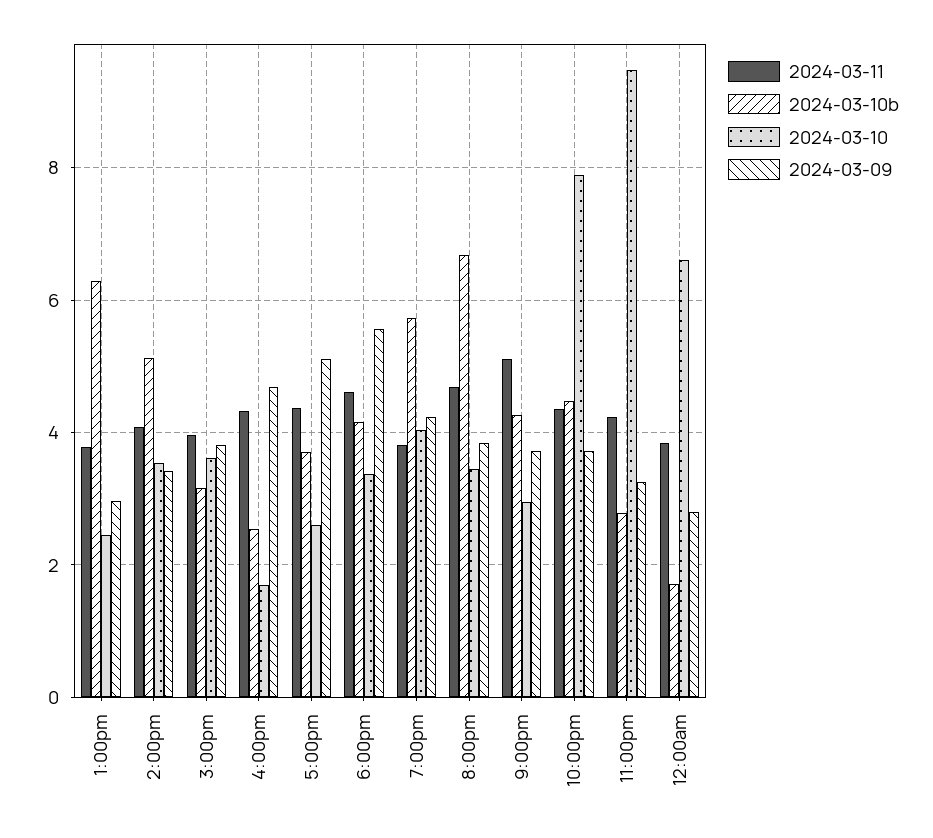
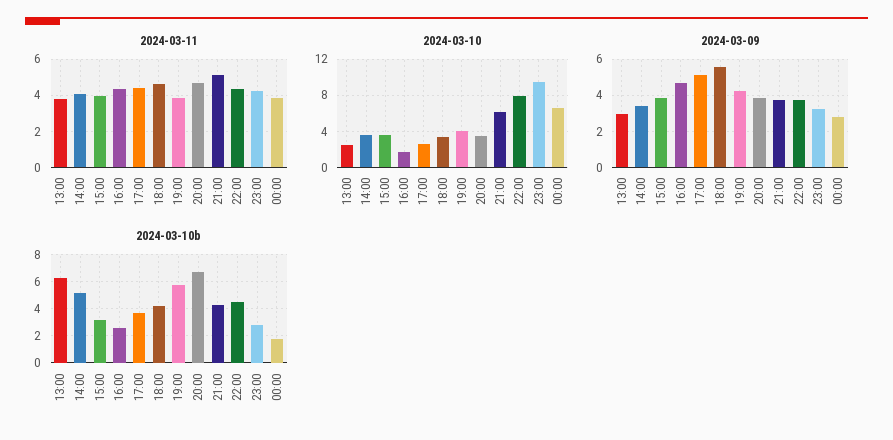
  {
    "2024-03-11": {
      "1:00pm": 3.8,
      "2:00pm": 4,
      "3:00pm": 4,
      "4:00pm": 4.4,
      "5:00pm": 4.4,
      "6:00pm": 4.6,
      "7:00pm": 3.8,
      "8:00pm": 4.6,
      "9:00pm": 5.2,
      "10:00pm": 4.4,
      "11:00pm": 4.2,
      "12:00am": 3.8
    },
    "2024-03-10b": {
      "1:00pm": 6.2,
      "2:00pm": 5.2,
      "3:00pm": 3.2,
      "4:00pm": 2.6,
      "5:00pm": 3.6,
      "6:00pm": 4.2,
      "7:00pm": 5.8,
      "8:00pm": 6.6,
      "9:00pm": 4.2,
      "10:00pm": 4.4,
      "11:00pm": 2.8,
      "12:00am": 1.8
    },
    "2024-03-10": {
      "1:00pm": 2.4,
      "2:00pm": 3.6,
      "3:00pm": 3.6,
      "4:00pm": 1.6,
      "5:00pm": 2.6,
      "6:00pm": 3.4,
      "7:00pm": 4,
      "8:00pm": 3.4,
-     "9:00pm": 3,
+     "9:00pm": 6,
      "10:00pm": 7.8,
      "11:00pm": 9.4,
      "12:00am": 6.6
    },
    "2024-03-09": {
      "1:00pm": 3,
      "2:00pm": 3.4,
      "3:00pm": 3.8,
      "4:00pm": 4.6,
      "5:00pm": 5.2,
      "6:00pm": 5.6,
      "7:00pm": 4.2,
      "8:00pm": 3.8,
      "9:00pm": 3.8,
      "10:00pm": 3.8,
      "11:00pm": 3.2,
      "12:00am": 2.8
    }
  }

